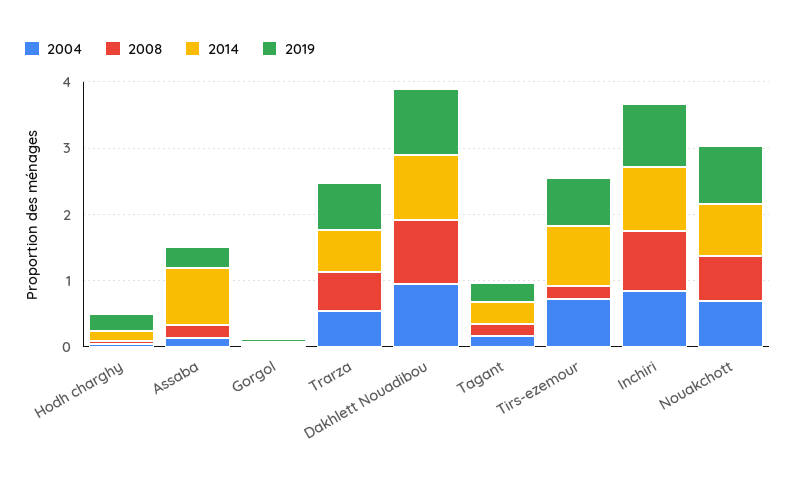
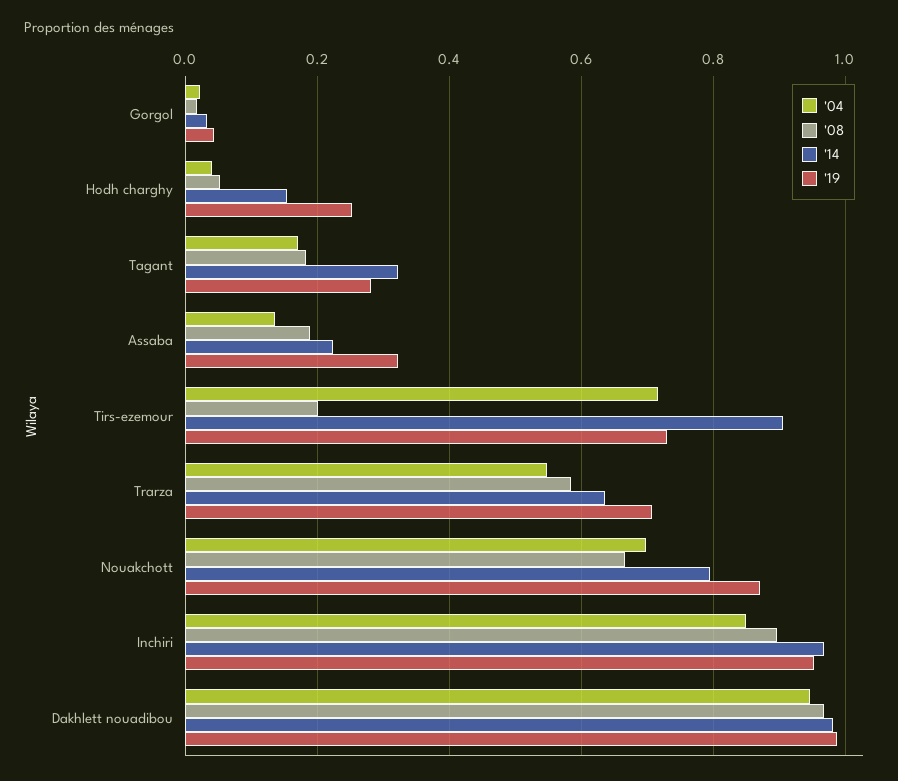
  {
    "2004": {
      "Hodh charghy": 0.04,
      "Assaba": 0.14,
      "Gorgol": 0.02,
      "Trarza": 0.54,
      "Dakhlett Nouadibou": 0.94,
      "Tagant": 0.18,
      "Tirs-ezemour": 0.72,
      "Inchiri": 0.84,
      "Nouakchott": 0.7
    },
    "2008": {
      "Hodh charghy": 0.06,
      "Assaba": 0.18,
      "Gorgol": 0.02,
      "Trarza": 0.58,
      "Dakhlett Nouadibou": 0.96,
      "Tagant": 0.18,
      "Tirs-ezemour": 0.2,
      "Inchiri": 0.9,
      "Nouakchott": 0.66
    },
    "2014": {
      "Hodh charghy": 0.16,
-     "Assaba": 0.8,
+     "Assaba": 0.22,
      "Gorgol": 0.04,
      "Trarza": 0.64,
      "Dakhlett Nouadibou": 0.98,
      "Tagant": 0.32,
      "Tirs-ezemour": 0.9,
      "Inchiri": 0.96,
      "Nouakchott": 0.8
    },
    "2019": {
      "Hodh charghy": 0.26,
      "Assaba": 0.32,
      "Gorgol": 0.04,
      "Trarza": 0.7,
      "Dakhlett Nouadibou": 0.98,
      "Tagant": 0.28,
      "Tirs-ezemour": 0.74,
      "Inchiri": 0.96,
      "Nouakchott": 0.88
    }
  }

